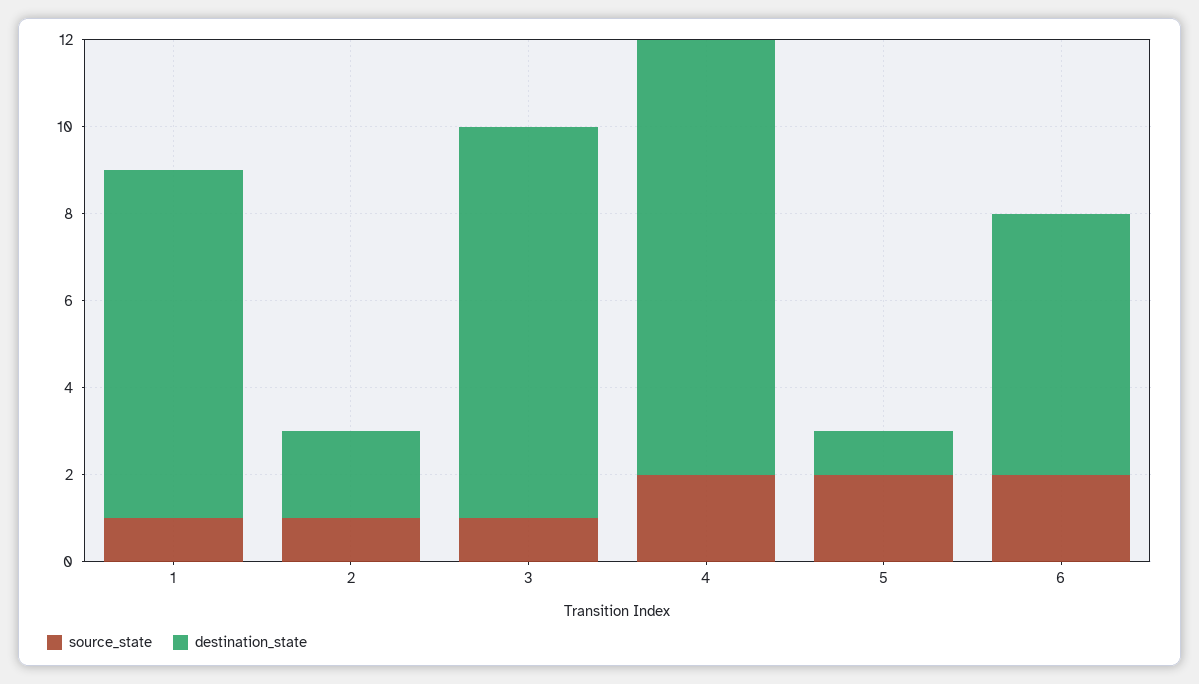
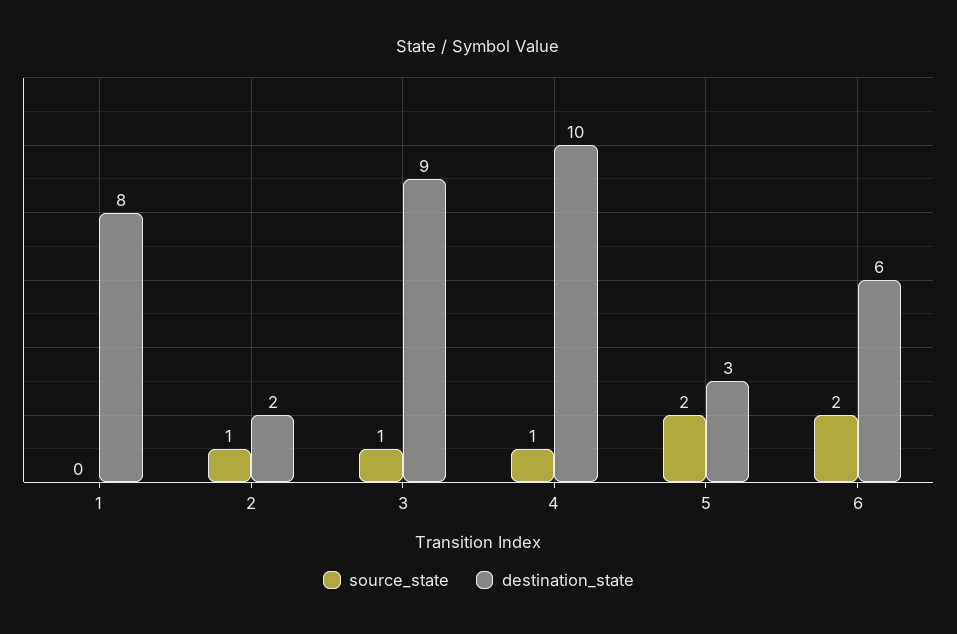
  {
    "source_state": {
-     "1": 1,
+     "1": 0,
      "2": 1,
      "3": 1,
-     "4": 2,
+     "4": 1,
      "5": 2,
      "6": 2
    },
    "destination_state": {
      "1": 8,
      "2": 2,
      "3": 9,
      "4": 10,
-     "5": 1,
+     "5": 3,
      "6": 6
    }
  }

